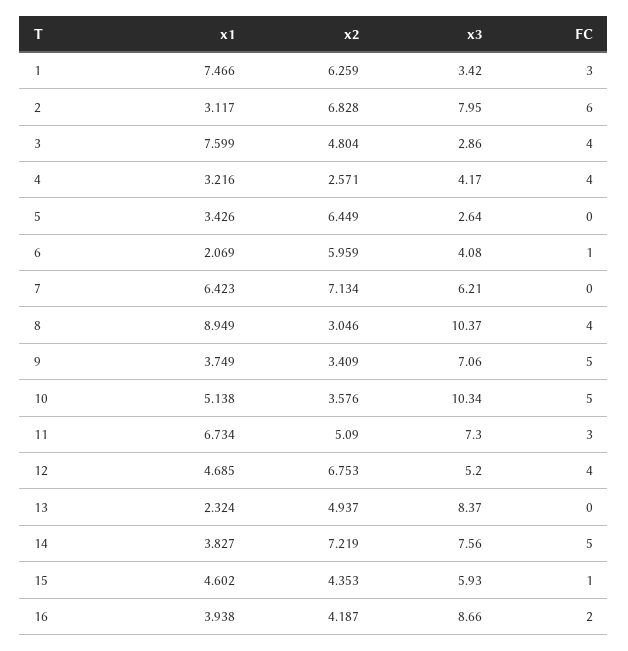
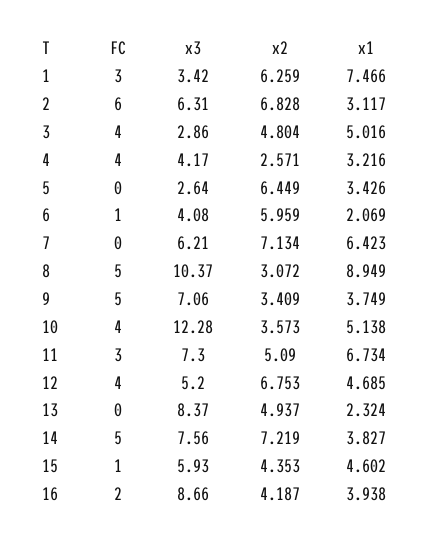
  {
    "x1": {
      "1": 7.466,
      "2": 3.117,
-     "3": 7.599,
+     "3": 5.016,
      "4": 3.216,
      "5": 3.426,
      "6": 2.069,
      "7": 6.423,
      "8": 8.949,
      "9": 3.749,
      "10": 5.138,
      "11": 6.734,
      "12": 4.685,
      "13": 2.324,
      "14": 3.827,
      "15": 4.602,
      "16": 3.938
    },
    "x2": {
      "1": 6.259,
      "2": 6.828,
      "3": 4.804,
      "4": 2.571,
      "5": 6.449,
      "6": 5.959,
      "7": 7.134,
-     "8": 3.046,
+     "8": 3.072,
      "9": 3.409,
-     "10": 3.576,
+     "10": 3.573,
      "11": 5.09,
      "12": 6.753,
      "13": 4.937,
      "14": 7.219,
      "15": 4.353,
      "16": 4.187
    },
    "x3": {
      "1": 3.42,
-     "2": 7.95,
+     "2": 6.31,
      "3": 2.86,
      "4": 4.17,
      "5": 2.64,
      "6": 4.08,
      "7": 6.21,
      "8": 10.37,
      "9": 7.06,
-     "10": 10.34,
+     "10": 12.28,
      "11": 7.3,
      "12": 5.2,
      "13": 8.37,
      "14": 7.56,
      "15": 5.93,
      "16": 8.66
    },
    "FC": {
      "1": 3,
      "2": 6,
      "3": 4,
      "4": 4,
      "5": 0,
      "6": 1,
      "7": 0,
-     "8": 4,
+     "8": 5,
      "9": 5,
-     "10": 5,
+     "10": 4,
      "11": 3,
      "12": 4,
      "13": 0,
      "14": 5,
      "15": 1,
      "16": 2
    }
  }

